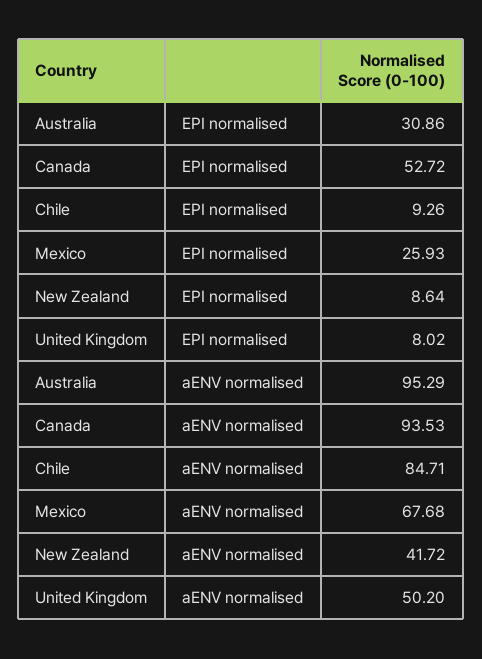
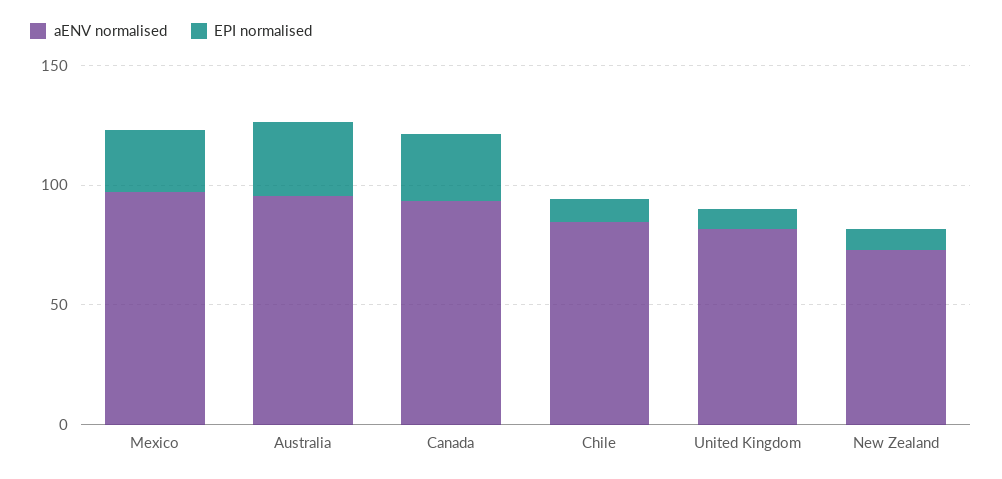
  {
    "EPI normalised": {
      "Australia": 30.86,
-     "Canada": 52.72,
+     "Canada": 30,
      "Chile": 9.26,
      "Mexico": 25.93,
      "New Zealand": 8.64,
      "United Kingdom": 8.02
    },
    "aENV normalised": {
      "Australia": 95.29,
      "Canada": 93.53,
      "Chile": 84.71,
-     "Mexico": 67.68,
+     "Mexico": 100,
-     "New Zealand": 41.72,
+     "New Zealand": 70,
-     "United Kingdom": 50.2
+     "United Kingdom": 80
    }
  }

